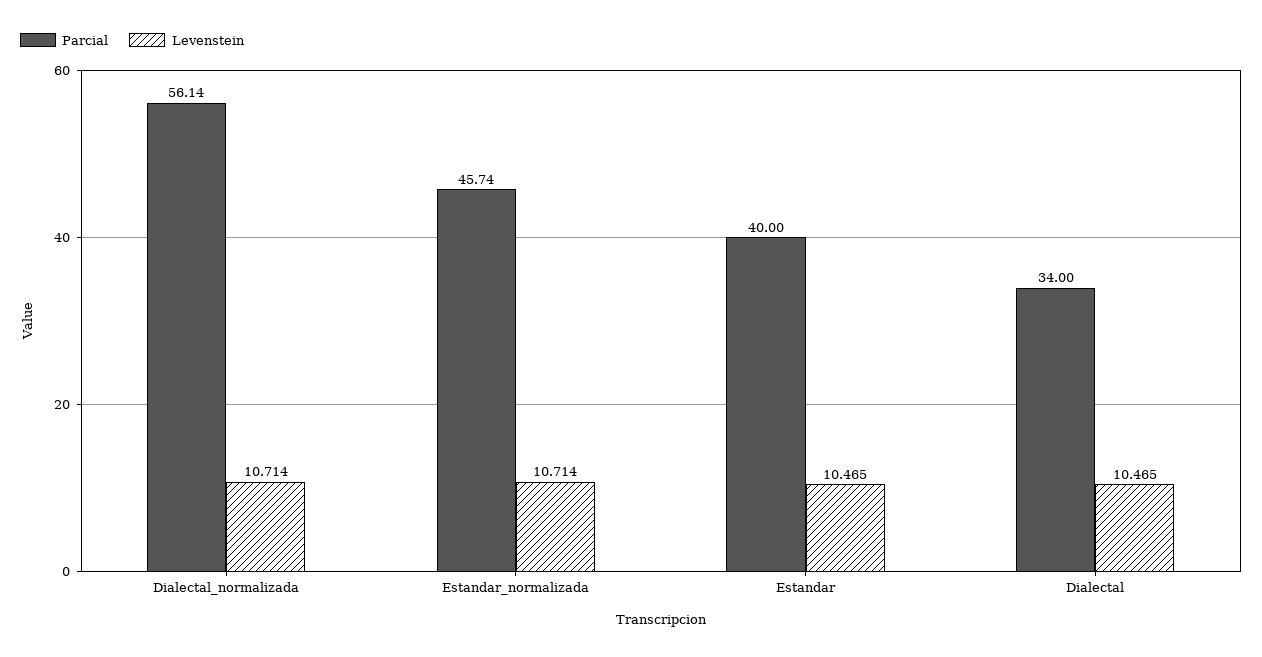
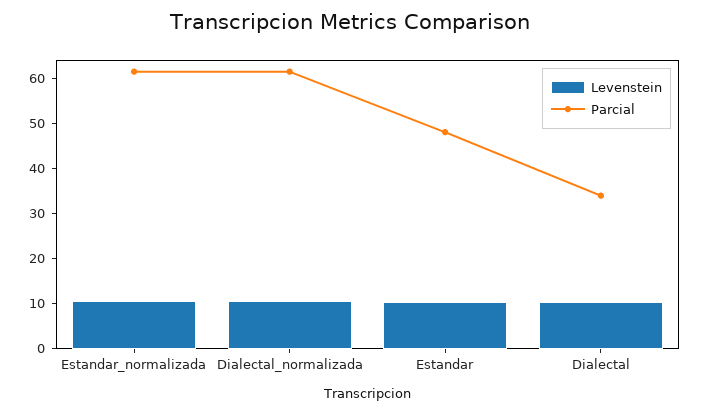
  {
    "Parcial": {
-     "Dialectal_normalizada": 56.14,
+     "Dialectal_normalizada": 62,
-     "Estandar_normalizada": 45.74,
+     "Estandar_normalizada": 62,
-     "Estandar": 40,
+     "Estandar": 48,
      "Dialectal": 34
    },
    "Levenstein": {
      "Dialectal_normalizada": 10.714,
      "Estandar_normalizada": 10.714,
      "Estandar": 10.465,
      "Dialectal": 10.465
    }
  }

